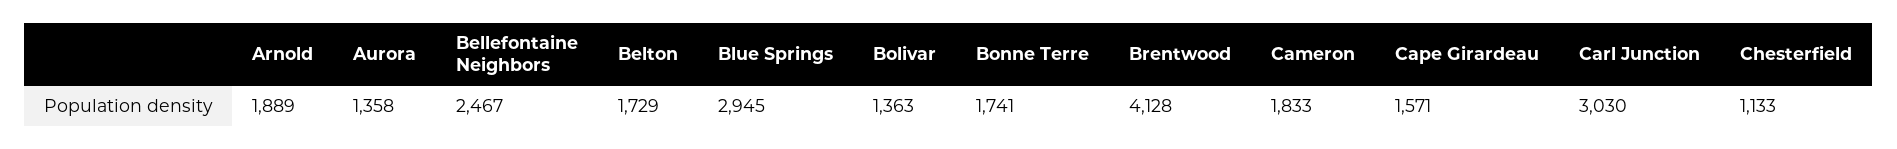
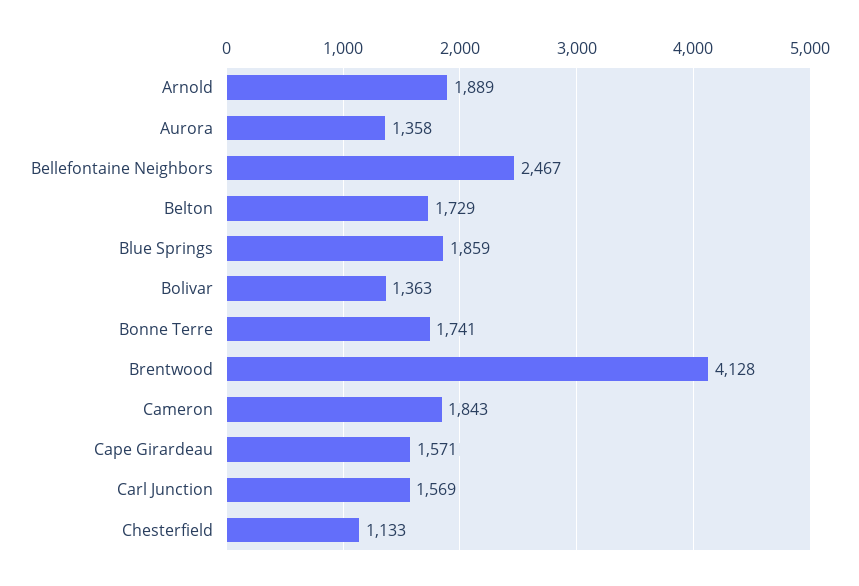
  {
    "Arnold": 1889,
    "Aurora": 1358,
    "Bellefontaine Neighbors": 2467,
    "Belton": 1729,
-   "Blue Springs": 2945,
+   "Blue Springs": 1859,
    "Bolivar": 1363,
    "Bonne Terre": 1741,
    "Brentwood": 4128,
-   "Cameron": 1833,
+   "Cameron": 1843,
    "Cape Girardeau": 1571,
-   "Carl Junction": 3030,
+   "Carl Junction": 1569,
    "Chesterfield": 1133
  }

